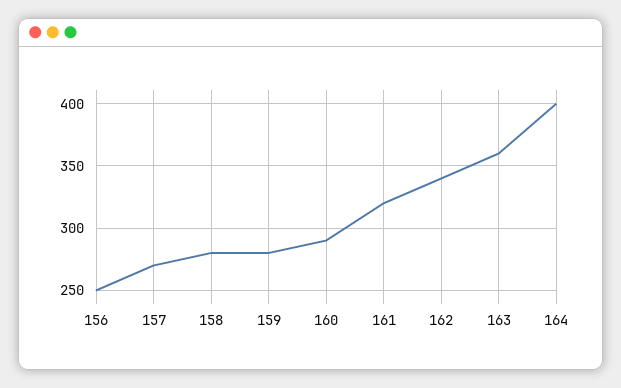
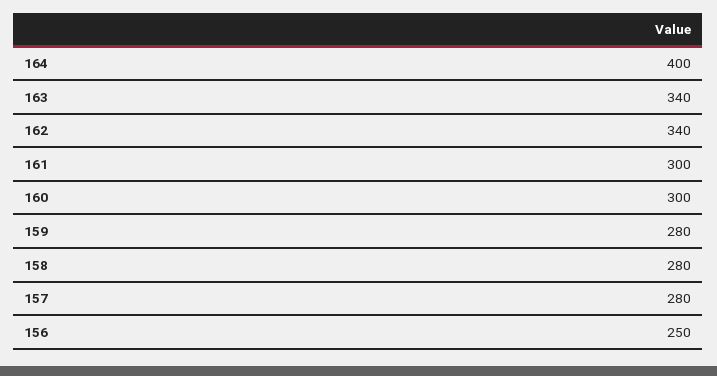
  {
    "156": 250,
-   "157": 270,
+   "157": 280,
    "158": 280,
    "159": 280,
-   "160": 290,
+   "160": 300,
-   "161": 320,
+   "161": 300,
    "162": 340,
-   "163": 360,
+   "163": 340,
    "164": 400
  }

